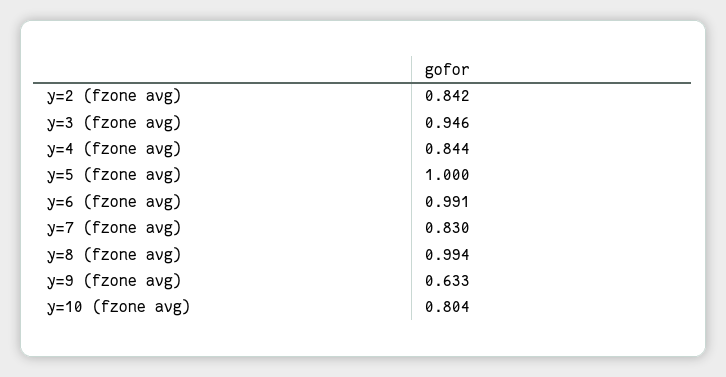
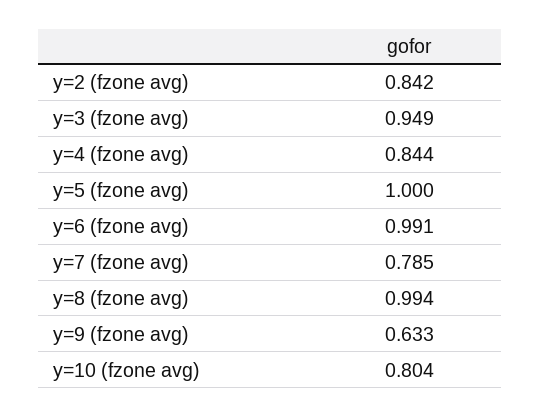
  {
    "y=2 (fzone avg)": 0.842,
-   "y=3 (fzone avg)": 0.946,
+   "y=3 (fzone avg)": 0.949,
    "y=4 (fzone avg)": 0.844,
    "y=5 (fzone avg)": 1,
    "y=6 (fzone avg)": 0.991,
-   "y=7 (fzone avg)": 0.83,
+   "y=7 (fzone avg)": 0.785,
    "y=8 (fzone avg)": 0.994,
    "y=9 (fzone avg)": 0.633,
    "y=10 (fzone avg)": 0.804
  }

